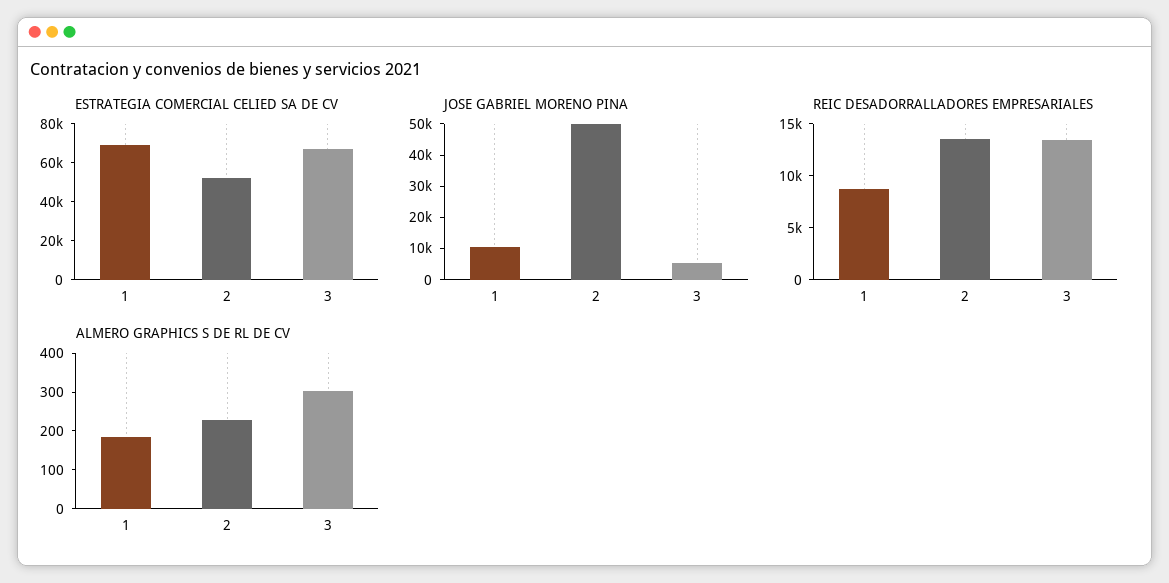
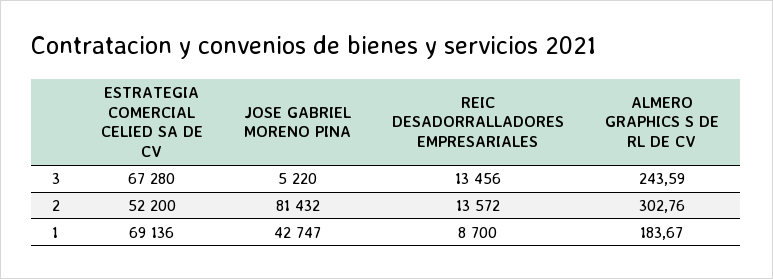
  {
    "ESTRATEGIA COMERCIAL CELIED SA DE CV": {
      "1": 69136,
      "2": 52200,
      "3": 67280
    },
    "JOSE GABRIEL MORENO PINA": {
-     "1": 10000,
+     "1": 42747,
-     "2": 50000,
+     "2": 81432,
      "3": 5220
    },
    "REIC DESADORRALLADORES EMPRESARIALES": {
      "1": 8700,
      "2": 13572,
      "3": 13456
    },
    "ALMERO GRAPHICS S DE RL DE CV": {
      "1": 183.67,
-     "2": 225,
+     "2": 302.76,
-     "3": 300
+     "3": 243.59
    }
  }

